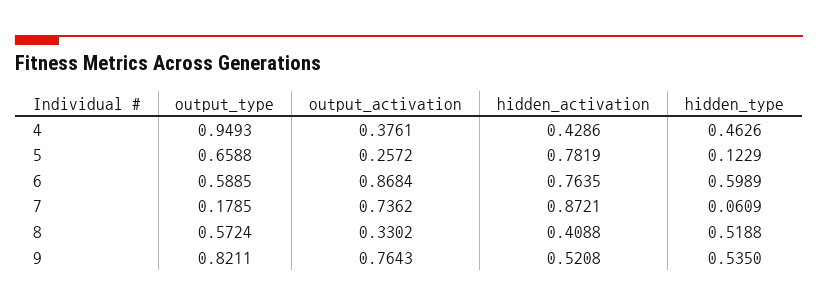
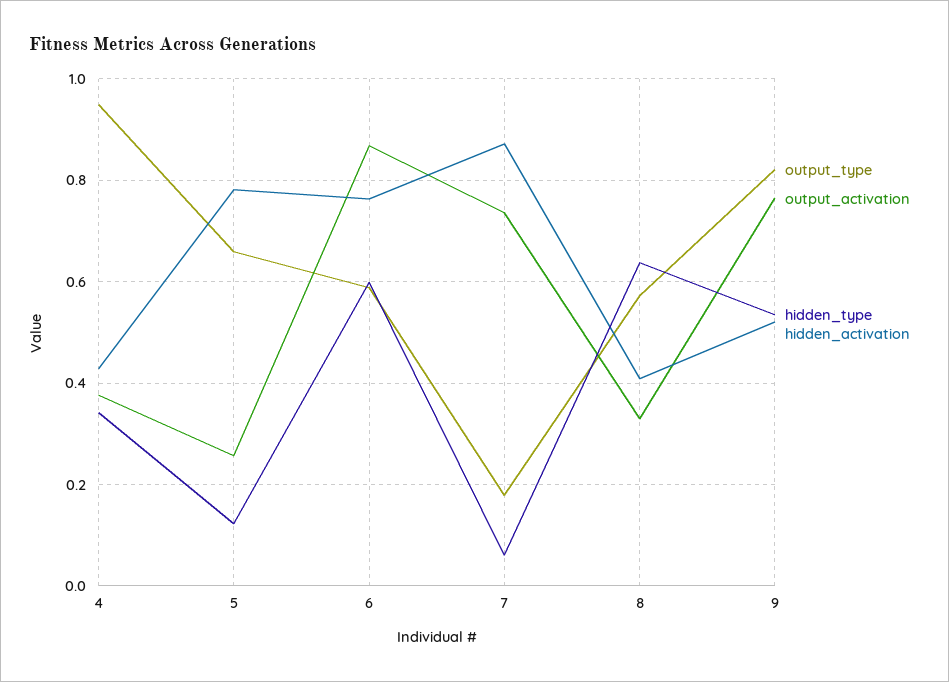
  {
    "output_type": {
      "4": 0.9493,
      "5": 0.6588,
      "6": 0.5885,
      "7": 0.1785,
      "8": 0.5724,
      "9": 0.8211
    },
    "output_activation": {
      "4": 0.3761,
      "5": 0.2572,
      "6": 0.8684,
      "7": 0.7362,
      "8": 0.3302,
      "9": 0.7643
    },
    "hidden_activation": {
      "4": 0.4286,
      "5": 0.7819,
      "6": 0.7635,
      "7": 0.8721,
      "8": 0.4088,
      "9": 0.5208
    },
    "hidden_type": {
-     "4": 0.4626,
+     "4": 0.34,
      "5": 0.1229,
      "6": 0.5989,
      "7": 0.0609,
-     "8": 0.5188,
+     "8": 0.64,
      "9": 0.535
    }
  }

